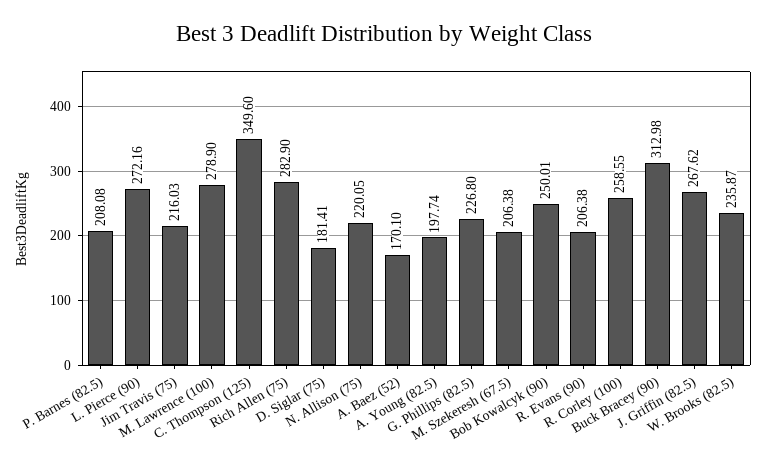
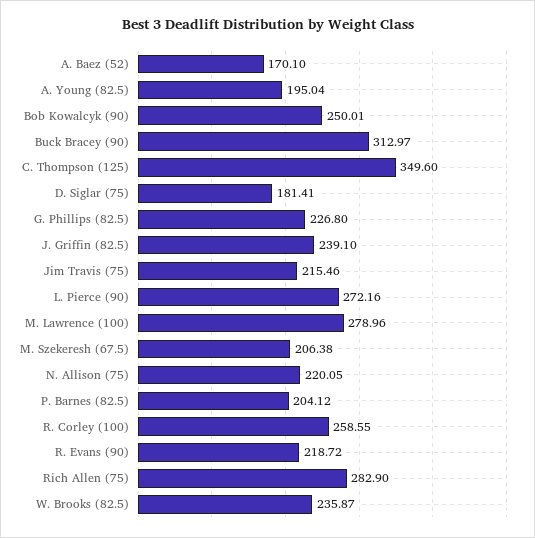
  {
-   "P. Barnes (82.5)": 208.08,
+   "P. Barnes (82.5)": 204.12,
    "L. Pierce (90)": 272.16,
-   "Jim Travis (75)": 216.03,
+   "Jim Travis (75)": 215.46,
-   "M. Lawrence (100)": 278.9,
+   "M. Lawrence (100)": 278.96,
    "C. Thompson (125)": 349.6,
    "Rich Allen (75)": 282.9,
    "D. Siglar (75)": 181.41,
    "N. Allison (75)": 220.05,
    "A. Baez (52)": 170.1,
-   "A. Young (82.5)": 197.74,
+   "A. Young (82.5)": 195.04,
    "G. Phillips (82.5)": 226.8,
    "M. Szekeresh (67.5)": 206.38,
    "Bob Kowalcyk (90)": 250.01,
-   "R. Evans (90)": 206.38,
+   "R. Evans (90)": 218.72,
    "R. Corley (100)": 258.55,
-   "Buck Bracey (90)": 312.98,
+   "Buck Bracey (90)": 312.97,
-   "J. Griffin (82.5)": 267.62,
+   "J. Griffin (82.5)": 239.1,
    "W. Brooks (82.5)": 235.87
  }

